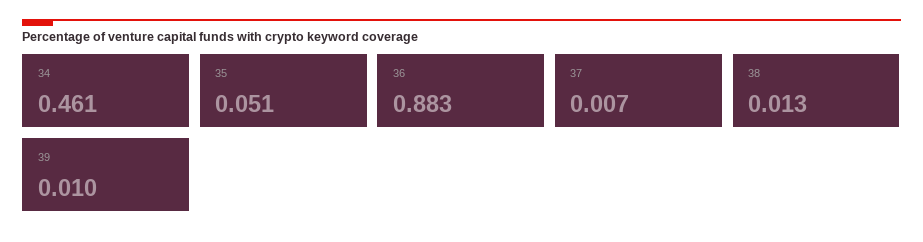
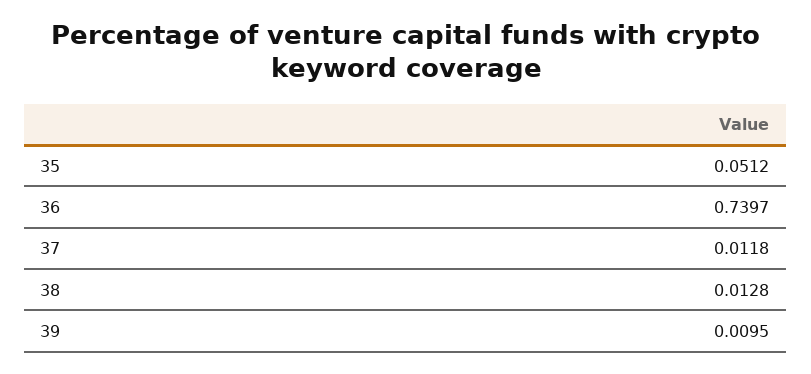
  {
-   "34": 0.461,
    "35": 0.0512,
-   "36": 0.883,
+   "36": 0.7397,
-   "37": 0.007,
+   "37": 0.0118,
    "38": 0.0128,
    "39": 0.0095
  }

